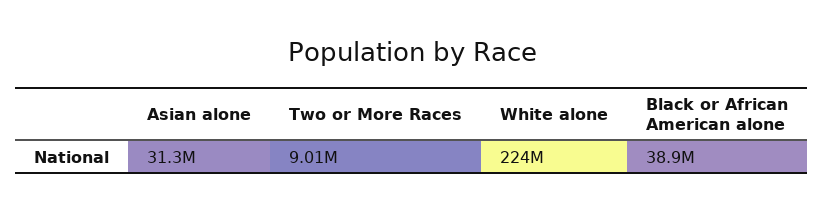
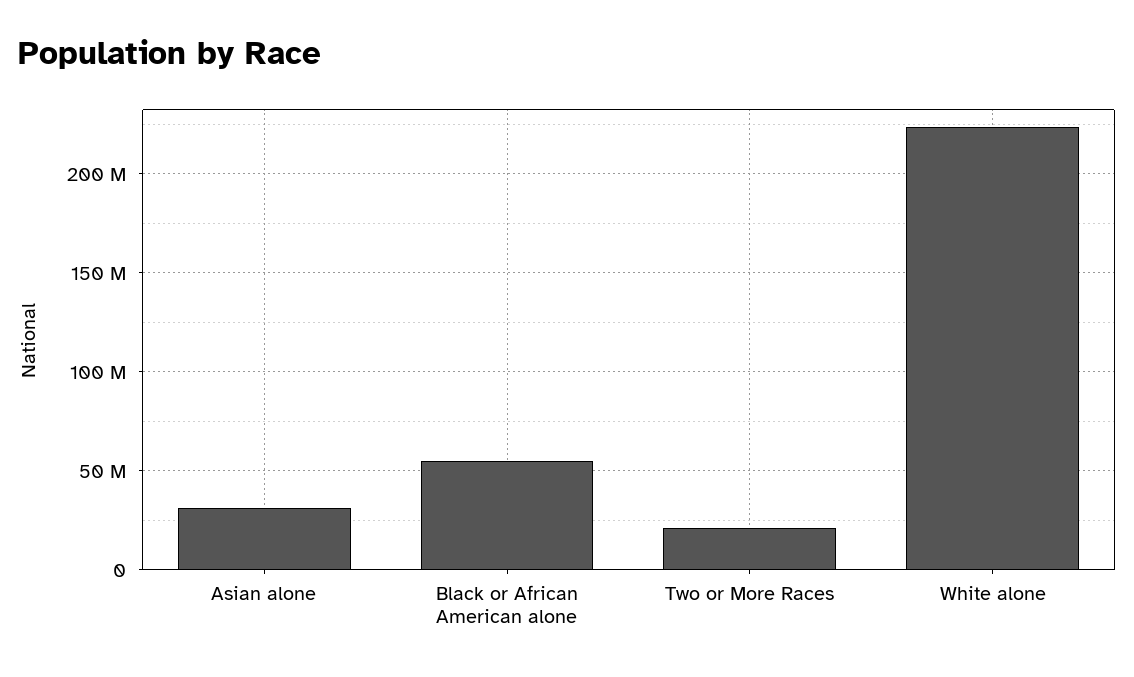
  {
    "Asian alone": 31300000,
-   "Two or More Races": 9010000,
+   "Two or More Races": 20000000,
    "White alone": 224000000,
-   "Black or African American alone": 38900000
+   "Black or African American alone": 55000000
  }

